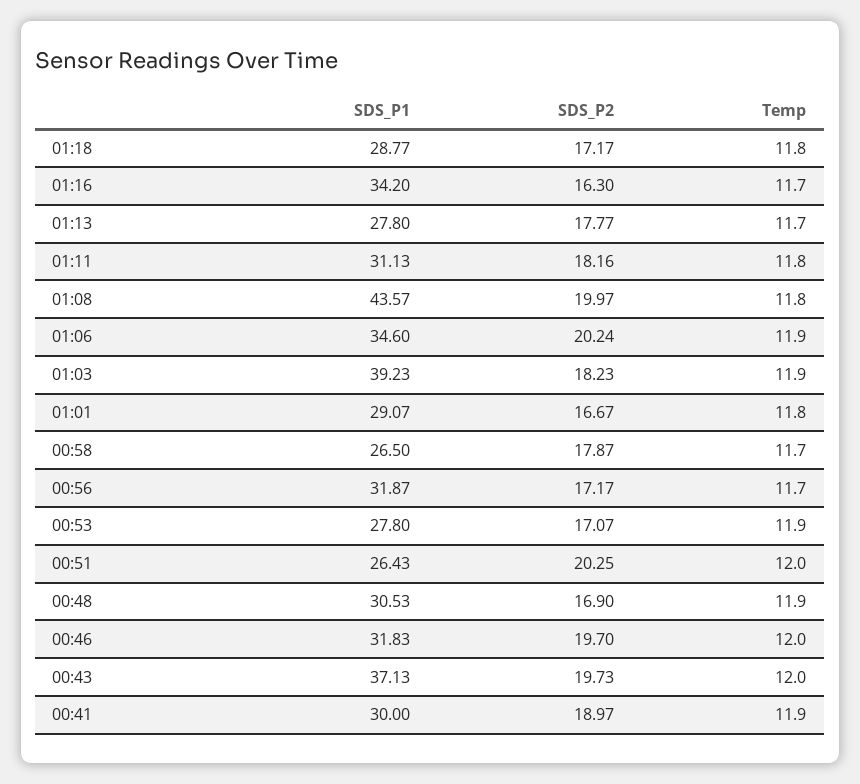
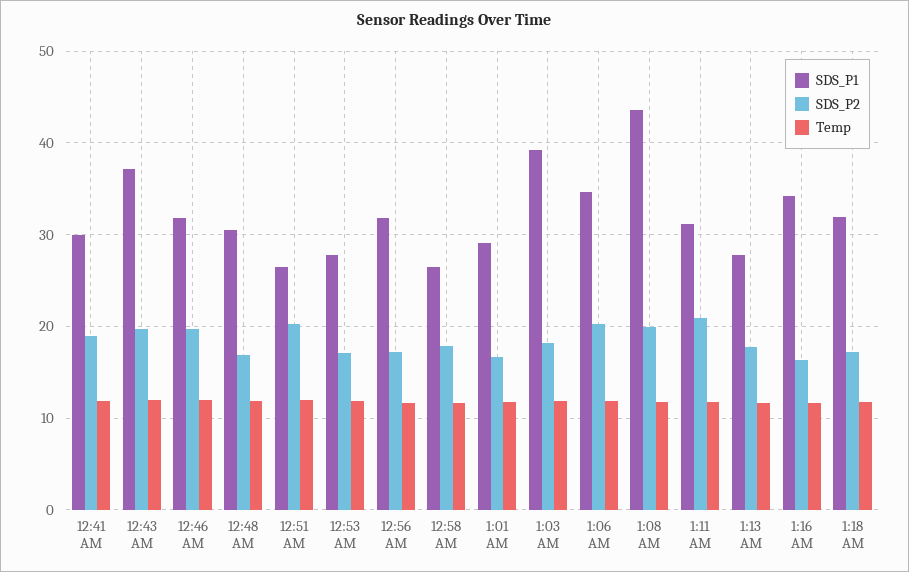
  {
    "SDS_P1": {
-     "01:18": 28.77,
+     "01:18": 32,
      "01:16": 34.2,
      "01:13": 27.8,
      "01:11": 31.13,
      "01:08": 43.57,
      "01:06": 34.6,
      "01:03": 39.23,
      "01:01": 29.07,
      "00:58": 26.5,
      "00:56": 31.87,
      "00:53": 27.8,
      "00:51": 26.43,
      "00:48": 30.53,
      "00:46": 31.83,
      "00:43": 37.13,
      "00:41": 30
    },
    "SDS_P2": {
      "01:18": 17.17,
      "01:16": 16.3,
      "01:13": 17.77,
-     "01:11": 18.16,
+     "01:11": 21,
      "01:08": 19.97,
      "01:06": 20.24,
      "01:03": 18.23,
      "01:01": 16.67,
      "00:58": 17.87,
      "00:56": 17.17,
      "00:53": 17.07,
      "00:51": 20.25,
      "00:48": 16.9,
      "00:46": 19.7,
      "00:43": 19.73,
      "00:41": 18.97
    },
    "Temp": {
      "01:18": 11.8,
      "01:16": 11.7,
      "01:13": 11.7,
      "01:11": 11.8,
      "01:08": 11.8,
      "01:06": 11.9,
      "01:03": 11.9,
      "01:01": 11.8,
      "00:58": 11.7,
      "00:56": 11.7,
      "00:53": 11.9,
      "00:51": 12,
      "00:48": 11.9,
      "00:46": 12,
      "00:43": 12,
      "00:41": 11.9
    }
  }

